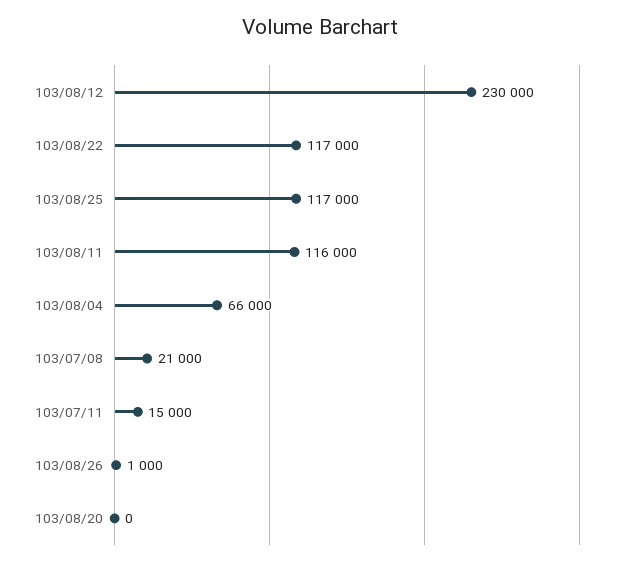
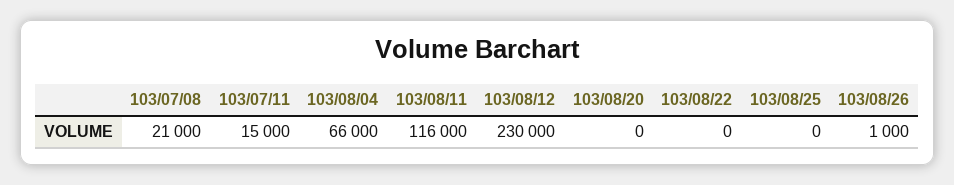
  {
    "103/08/12": 230000,
-   "103/08/22": 117000,
+   "103/08/22": 0,
-   "103/08/25": 117000,
+   "103/08/25": 0,
    "103/08/11": 116000,
    "103/08/04": 66000,
    "103/07/08": 21000,
    "103/07/11": 15000,
    "103/08/26": 1000,
    "103/08/20": 0
  }

